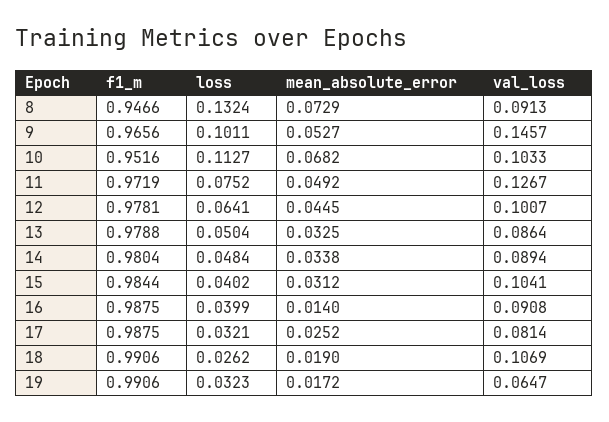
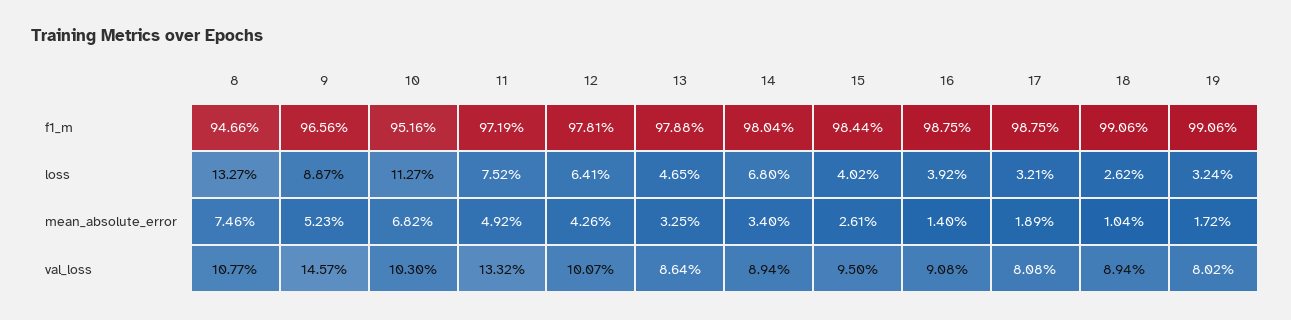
  {
    "f1_m": {
      "8": 0.9466,
      "9": 0.9656,
      "10": 0.9516,
      "11": 0.9719,
      "12": 0.9781,
      "13": 0.9788,
      "14": 0.9804,
      "15": 0.9844,
      "16": 0.9875,
      "17": 0.9875,
      "18": 0.9906,
      "19": 0.9906
    },
    "loss": {
-     "8": 0.1324,
+     "8": 0.1327,
-     "9": 0.1011,
+     "9": 0.0887,
      "10": 0.1127,
      "11": 0.0752,
      "12": 0.0641,
-     "13": 0.0504,
+     "13": 0.0465,
-     "14": 0.0484,
+     "14": 0.068,
      "15": 0.0402,
-     "16": 0.0399,
+     "16": 0.0392,
      "17": 0.0321,
      "18": 0.0262,
-     "19": 0.0323
+     "19": 0.0324
    },
    "mean_absolute_error": {
-     "8": 0.0729,
+     "8": 0.0746,
-     "9": 0.0527,
+     "9": 0.0523,
      "10": 0.0682,
      "11": 0.0492,
-     "12": 0.0445,
+     "12": 0.0426,
      "13": 0.0325,
-     "14": 0.0338,
+     "14": 0.034,
-     "15": 0.0312,
+     "15": 0.0261,
      "16": 0.014,
-     "17": 0.0252,
+     "17": 0.0189,
-     "18": 0.019,
+     "18": 0.0104,
      "19": 0.0172
    },
    "val_loss": {
-     "8": 0.0913,
+     "8": 0.1077,
      "9": 0.1457,
-     "10": 0.1033,
+     "10": 0.103,
-     "11": 0.1267,
+     "11": 0.1332,
      "12": 0.1007,
      "13": 0.0864,
      "14": 0.0894,
-     "15": 0.1041,
+     "15": 0.095,
      "16": 0.0908,
-     "17": 0.0814,
+     "17": 0.0808,
-     "18": 0.1069,
+     "18": 0.0894,
-     "19": 0.0647
+     "19": 0.0802
    }
  }

